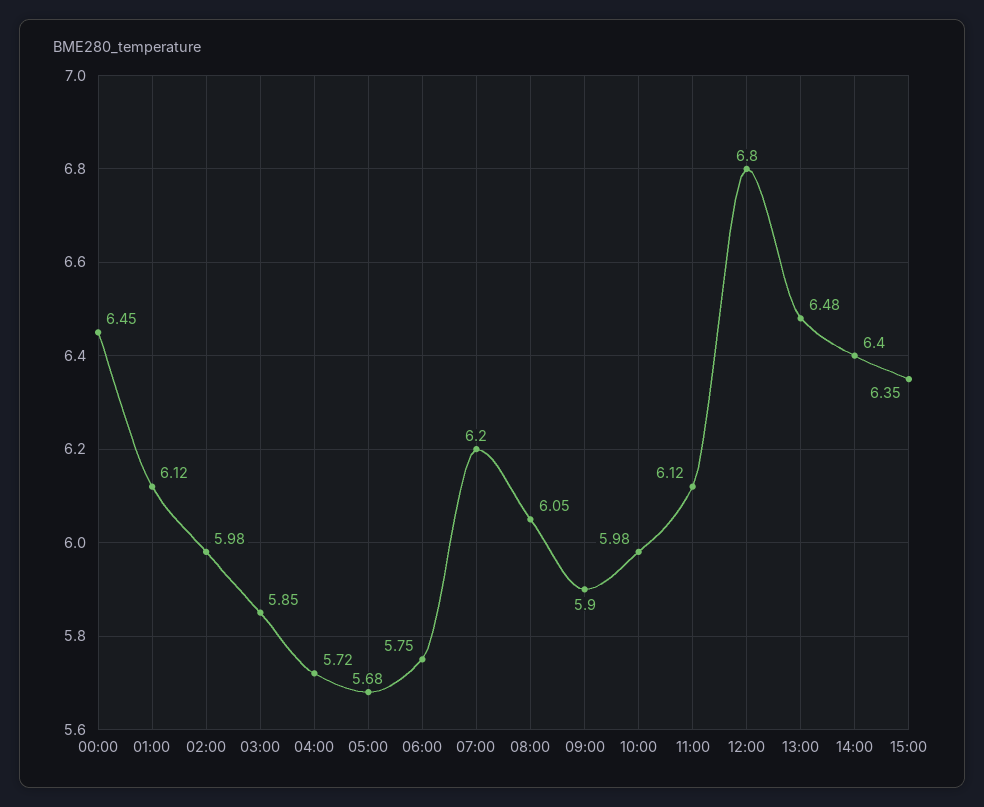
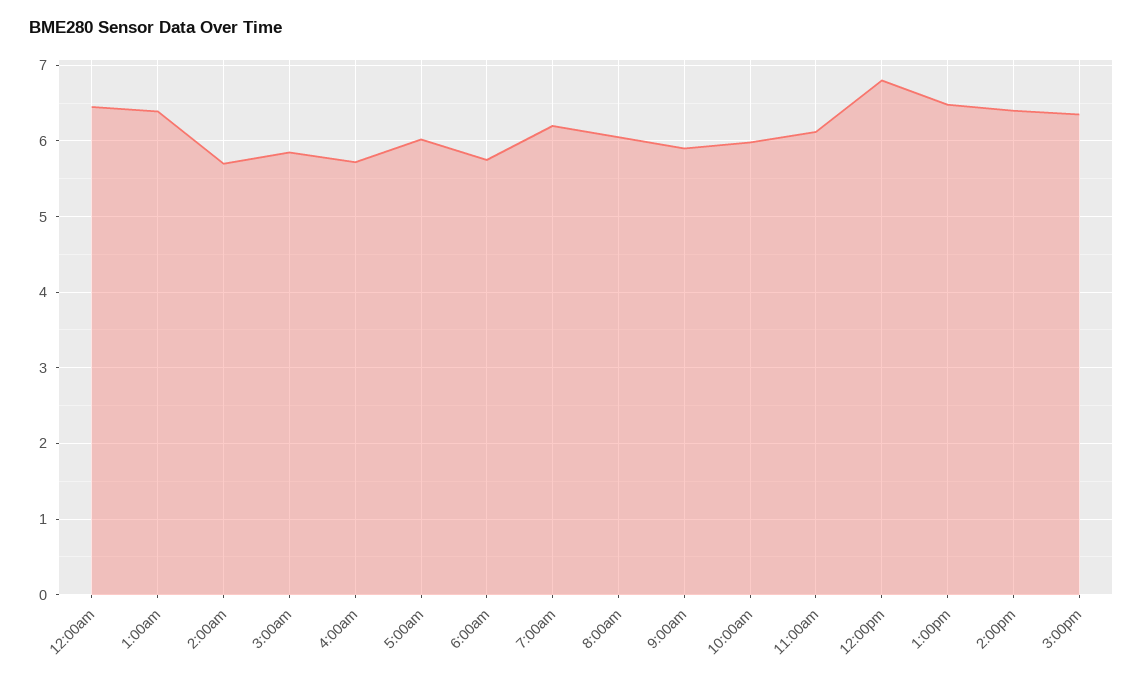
  {
    "00:00": 6.45,
-   "01:00": 6.12,
+   "01:00": 6.4,
-   "02:00": 5.98,
+   "02:00": 5.7,
    "03:00": 5.85,
    "04:00": 5.72,
-   "05:00": 5.68,
+   "05:00": 6,
    "06:00": 5.75,
    "07:00": 6.2,
    "08:00": 6.05,
    "09:00": 5.9,
    "10:00": 5.98,
    "11:00": 6.12,
    "12:00": 6.8,
    "13:00": 6.48,
    "14:00": 6.4,
    "15:00": 6.35
  }

